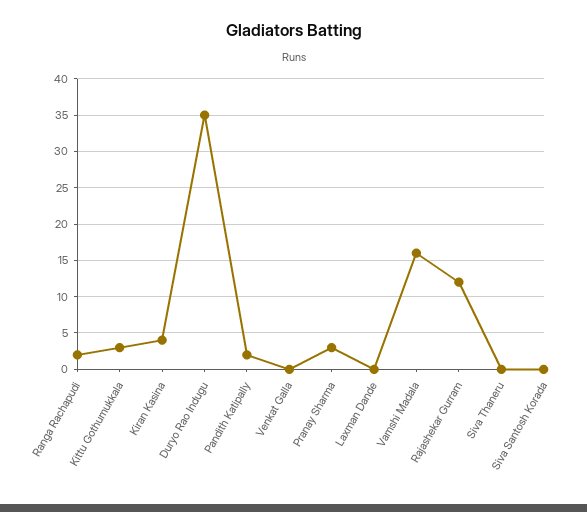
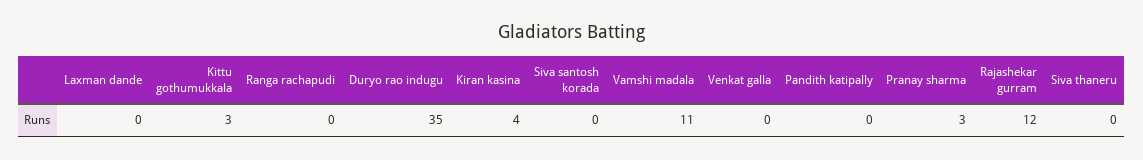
  {
-   "Ranga Rachapudi": 2,
+   "Ranga Rachapudi": 0,
    "Kittu Gothumukkala": 3,
    "Kiran Kasina": 4,
    "Duryo Rao Indugu": 35,
-   "Pandith Katipally": 2,
+   "Pandith Katipally": 0,
    "Venkat Galla": 0,
    "Pranay Sharma": 3,
    "Laxman Dande": 0,
-   "Vamshi Madala": 16,
+   "Vamshi Madala": 11,
    "Rajashekar Gurram": 12,
    "Siva Thaneru": 0,
    "Siva Santosh Korada": 0
  }

